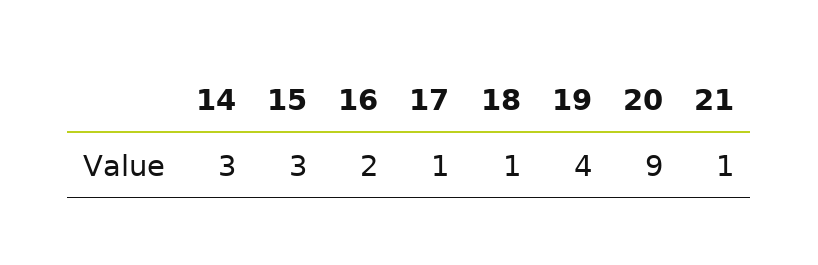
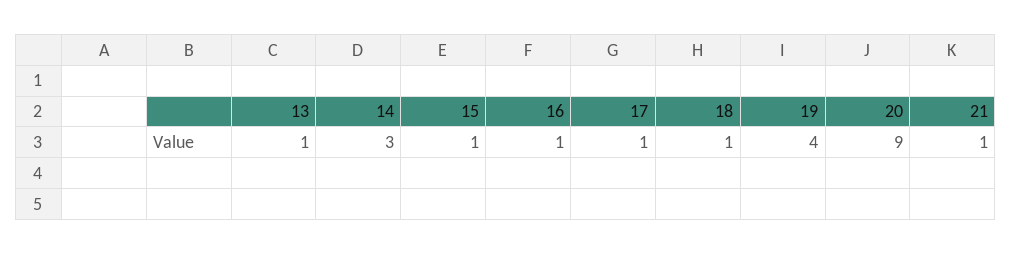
  {
    "14": 3,
-   "15": 3,
+   "15": 1,
-   "16": 2,
+   "16": 1,
    "17": 1,
    "18": 1,
    "19": 4,
    "20": 9,
-   "21": 1
+   "21": 1,
+   "13": 1
  }

